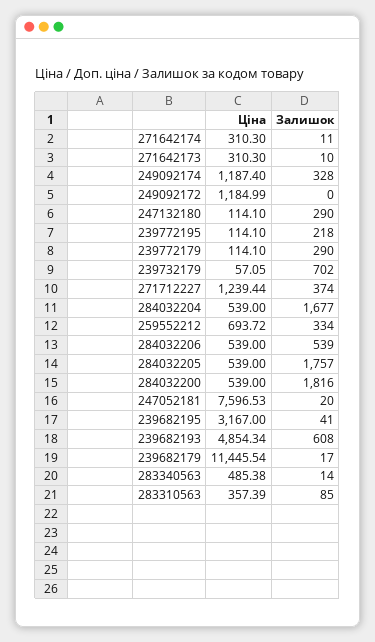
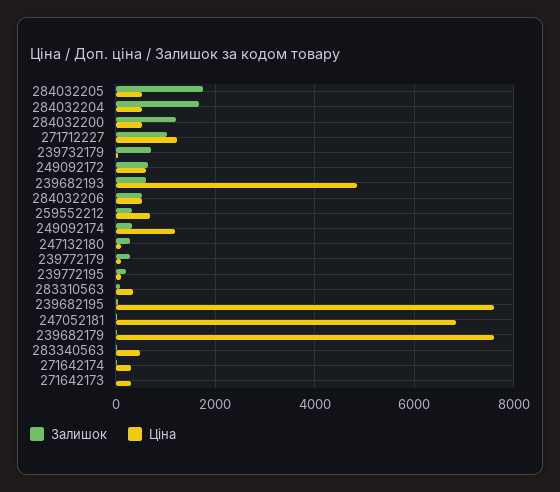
  {
    "Ціна": {
      "271642174": 310.3,
      "271642173": 310.3,
      "249092174": 1187.4,
-     "249092172": 1184.99,
+     "249092172": 600,
      "247132180": 114.1,
      "239772195": 114.1,
      "239772179": 114.1,
      "239732179": 57.05,
      "271712227": 1239.44,
      "284032204": 539,
      "259552212": 693.72,
      "284032206": 539,
      "284032205": 539,
      "284032200": 539,
-     "247052181": 7596.53,
+     "247052181": 6800,
-     "239682195": 3167,
+     "239682195": 7600,
      "239682193": 4854.34,
-     "239682179": 11445.54,
+     "239682179": 7600,
      "283340563": 485.38,
      "283310563": 357.39
    },
    "Залишок": {
      "271642174": 11,
      "271642173": 10,
      "249092174": 328,
-     "249092172": 0,
+     "249092172": 600,
      "247132180": 290,
      "239772195": 218,
      "239772179": 290,
      "239732179": 702,
-     "271712227": 374,
+     "271712227": 1000,
      "284032204": 1677,
      "259552212": 334,
      "284032206": 539,
      "284032205": 1757,
-     "284032200": 1816,
+     "284032200": 1200,
      "247052181": 20,
      "239682195": 41,
      "239682193": 608,
      "239682179": 17,
      "283340563": 14,
      "283310563": 85
    }
  }

